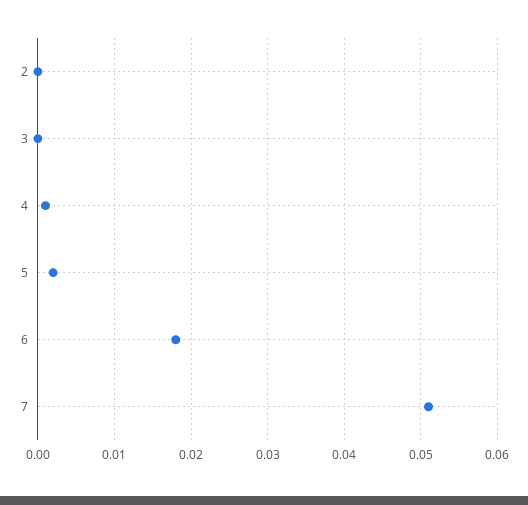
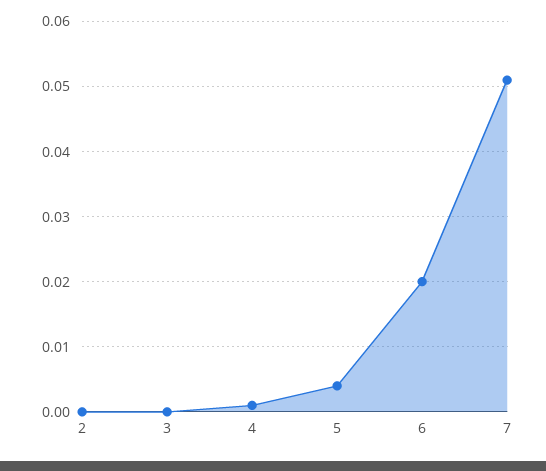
  {
    "2": 0,
    "3": 0,
    "4": 0.001,
-   "5": 0.002,
+   "5": 0.004,
-   "6": 0.018,
+   "6": 0.02,
    "7": 0.051
  }

